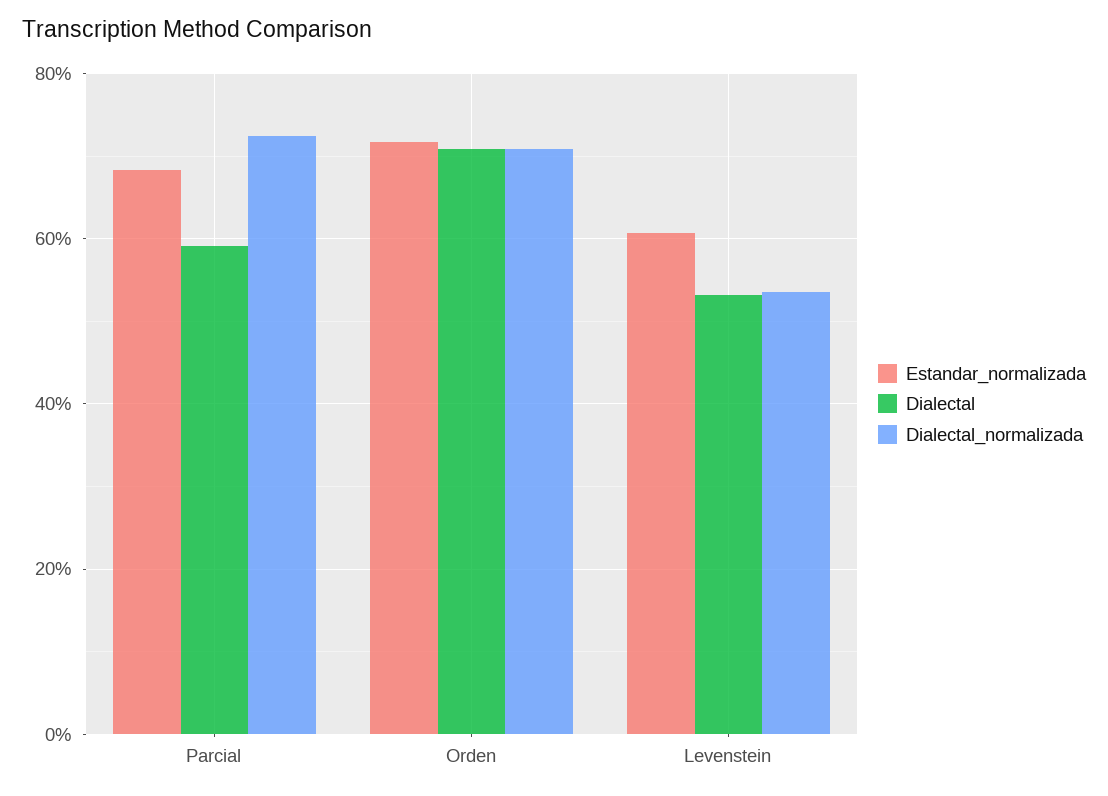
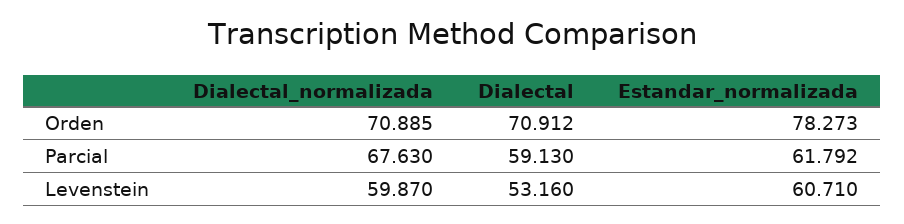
  {
    "Estandar_normalizada": {
-     "Parcial": 68,
+     "Parcial": 61.792,
-     "Orden": 72,
+     "Orden": 78.273,
      "Levenstein": 60.71
    },
    "Dialectal": {
      "Parcial": 59.13,
      "Orden": 70.912,
      "Levenstein": 53.16
    },
    "Dialectal_normalizada": {
-     "Parcial": 72,
+     "Parcial": 67.63,
      "Orden": 70.885,
-     "Levenstein": 54
+     "Levenstein": 59.87
    }
  }

